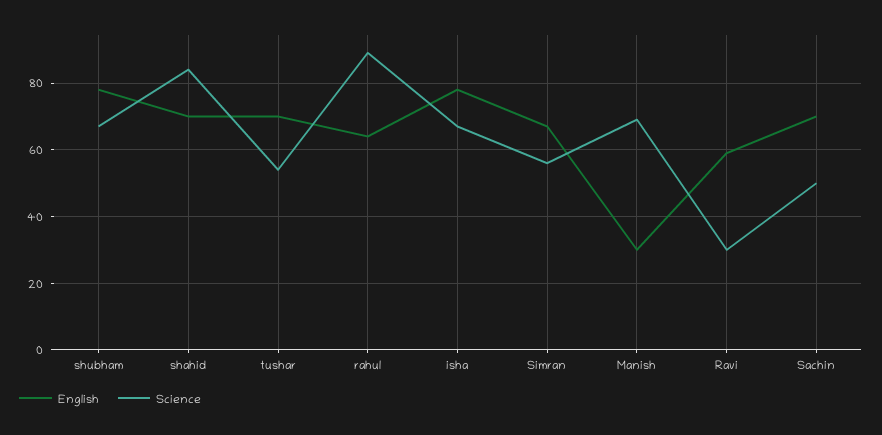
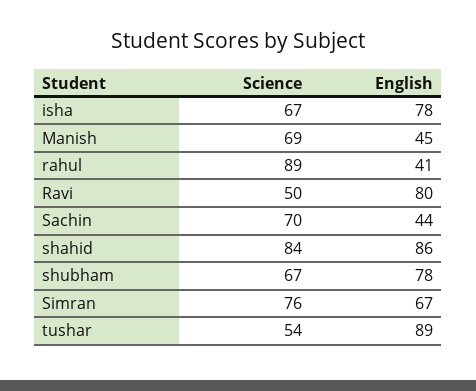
  {
    "English": {
      "shubham": 78,
-     "shahid": 70,
+     "shahid": 86,
-     "tushar": 70,
+     "tushar": 89,
-     "rahul": 65,
+     "rahul": 41,
      "isha": 78,
      "Simran": 67,
-     "Manish": 30,
+     "Manish": 45,
-     "Ravi": 60,
+     "Ravi": 80,
-     "Sachin": 70
+     "Sachin": 44
    },
    "Science": {
      "shubham": 67,
      "shahid": 84,
      "tushar": 54,
      "rahul": 89,
      "isha": 67,
-     "Simran": 55,
+     "Simran": 76,
      "Manish": 69,
-     "Ravi": 30,
+     "Ravi": 50,
-     "Sachin": 50
+     "Sachin": 70
    }
  }

